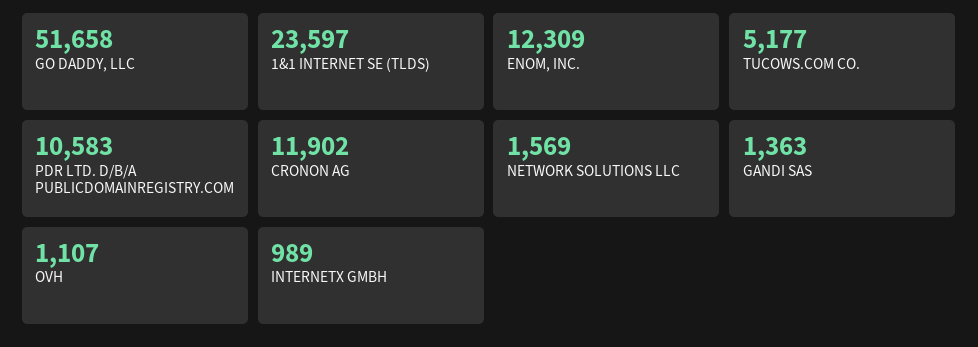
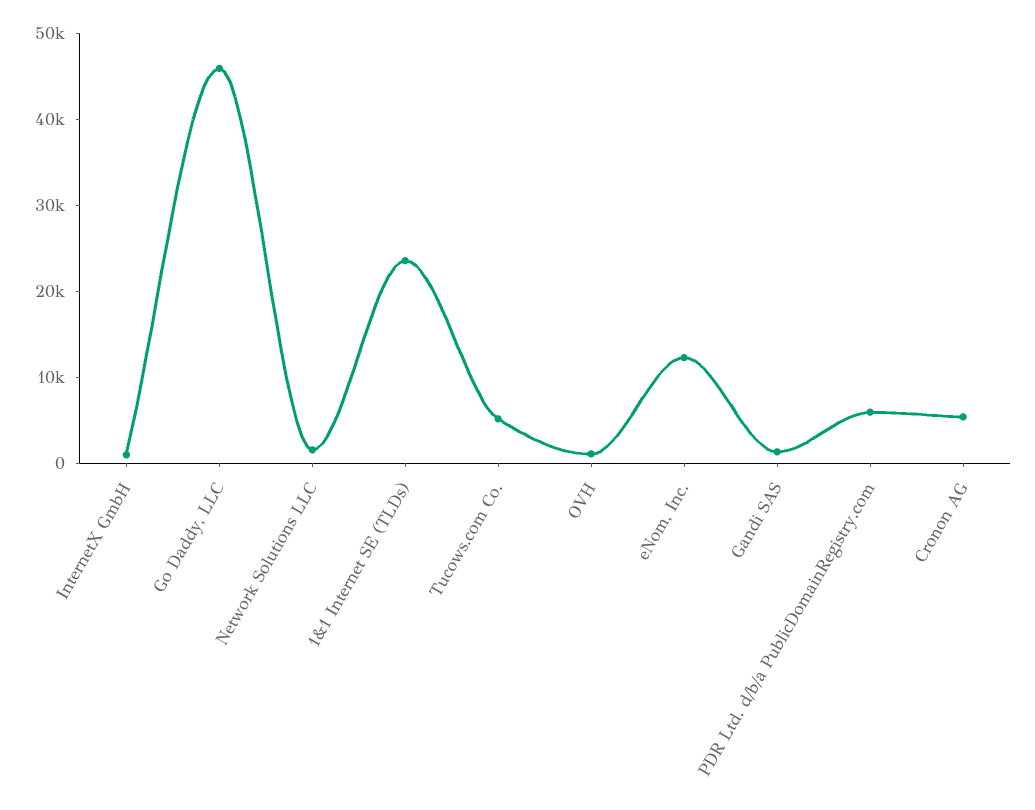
  {
-   "GO DADDY, LLC": 51658,
+   "GO DADDY, LLC": 46000,
    "1&1 INTERNET SE (TLDS)": 23597,
    "ENOM, INC.": 12309,
    "TUCOWS.COM CO.": 5177,
-   "PDR LTD. D/B/A PUBLICDOMAINREGISTRY.COM": 10583,
+   "PDR LTD. D/B/A PUBLICDOMAINREGISTRY.COM": 6000,
-   "CRONON AG": 11902,
+   "CRONON AG": 6000,
    "NETWORK SOLUTIONS LLC": 1569,
    "GANDI SAS": 1363,
    "OVH": 1107,
    "INTERNETX GMBH": 989
  }

